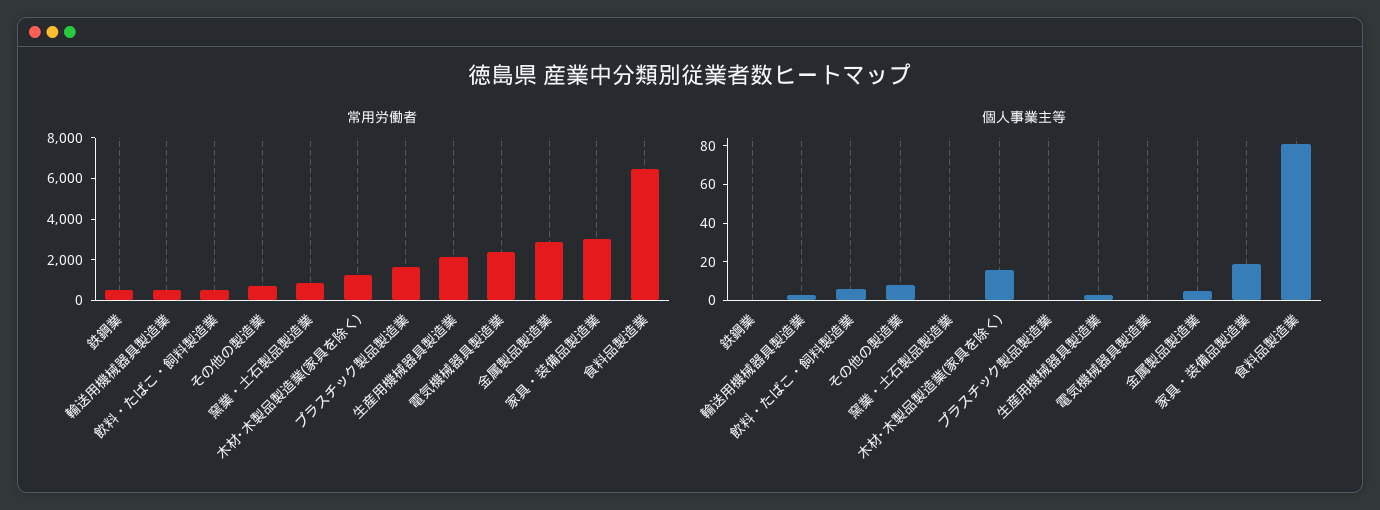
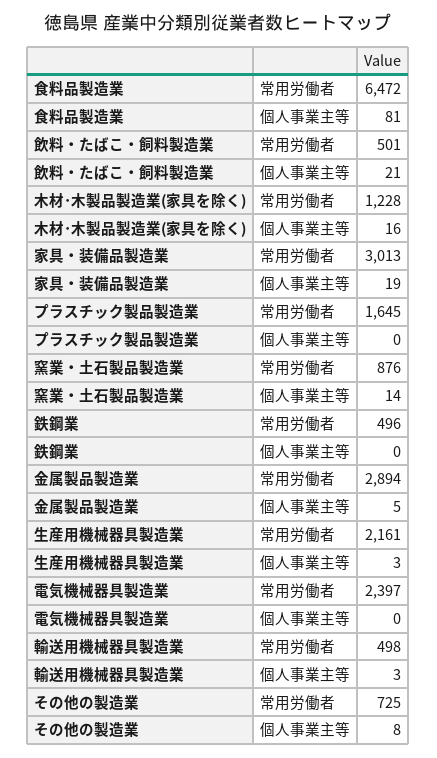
  {
    "常用労働者": {
      "鉄鋼業": 496,
      "輸送用機械器具製造業": 498,
      "飲料・たばこ・飼料製造業": 501,
      "その他の製造業": 725,
      "窯業・土石製品製造業": 876,
      "木材･木製品製造業(家具を除く)": 1228,
      "プラスチック製品製造業": 1645,
      "生産用機械器具製造業": 2161,
      "電気機械器具製造業": 2397,
      "金属製品製造業": 2894,
      "家具・装備品製造業": 3013,
      "食料品製造業": 6472
    },
    "個人事業主等": {
      "鉄鋼業": 0,
      "輸送用機械器具製造業": 3,
-     "飲料・たばこ・飼料製造業": 5,
+     "飲料・たばこ・飼料製造業": 21,
      "その他の製造業": 8,
-     "窯業・土石製品製造業": 0,
+     "窯業・土石製品製造業": 14,
      "木材･木製品製造業(家具を除く)": 16,
      "プラスチック製品製造業": 0,
      "生産用機械器具製造業": 3,
      "電気機械器具製造業": 0,
      "金属製品製造業": 5,
      "家具・装備品製造業": 19,
      "食料品製造業": 81
    }
  }

